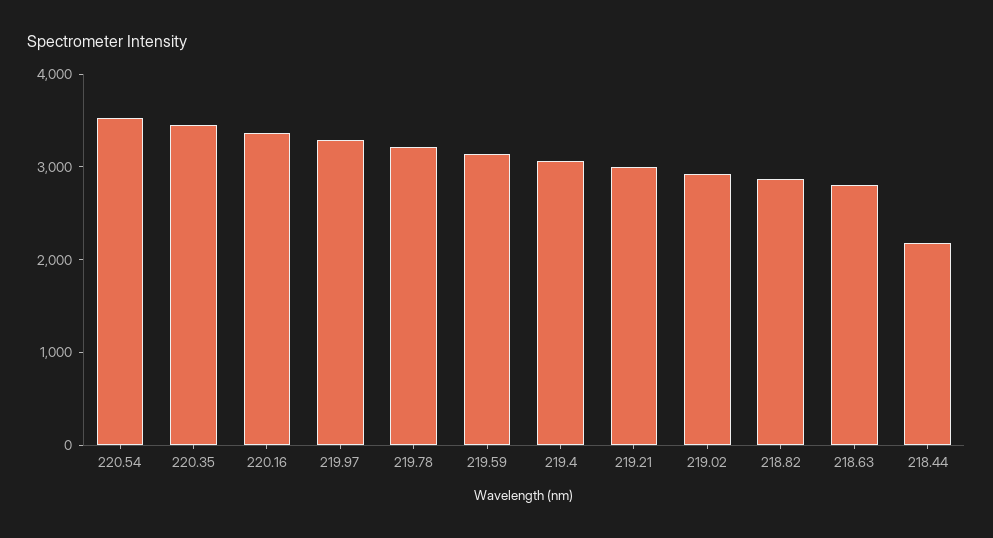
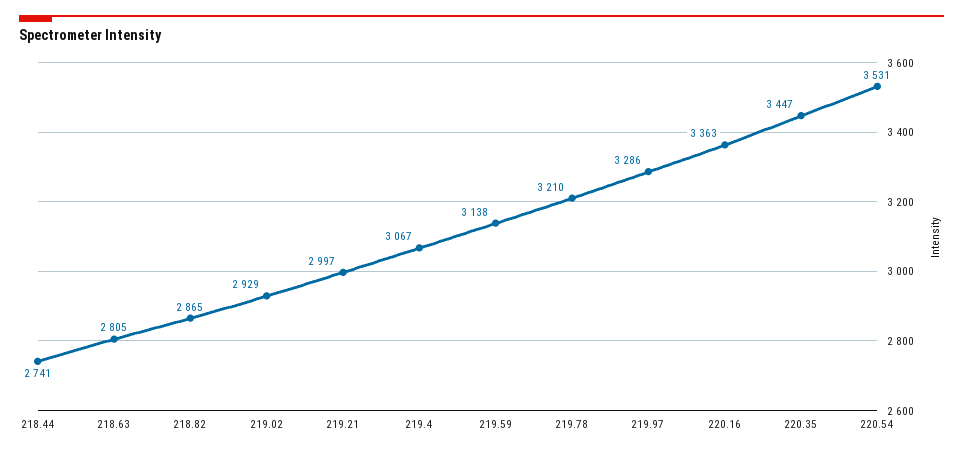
  {
    "220.54": 3531,
    "220.35": 3447,
    "220.16": 3363,
    "219.97": 3286,
    "219.78": 3210,
    "219.59": 3138,
    "219.4": 3067,
    "219.21": 2997,
    "219.02": 2929,
    "218.82": 2865,
    "218.63": 2805,
-   "218.44": 2200
+   "218.44": 2741
  }

